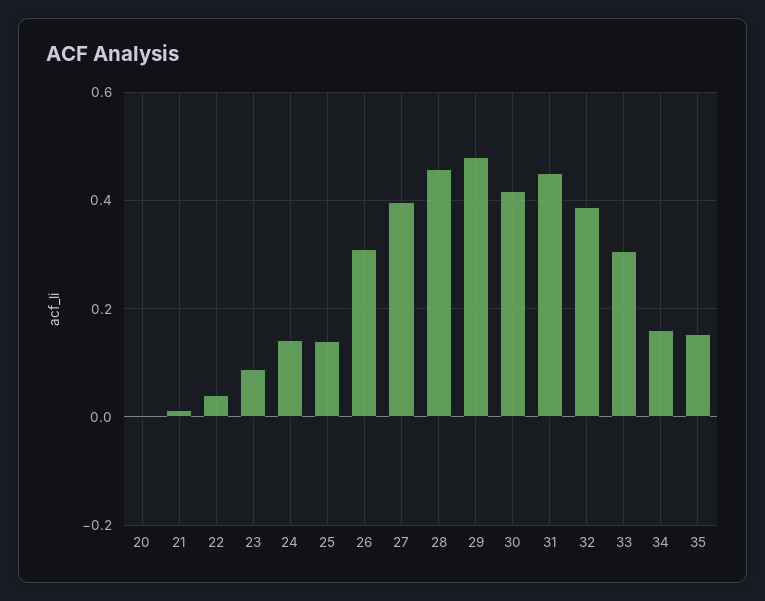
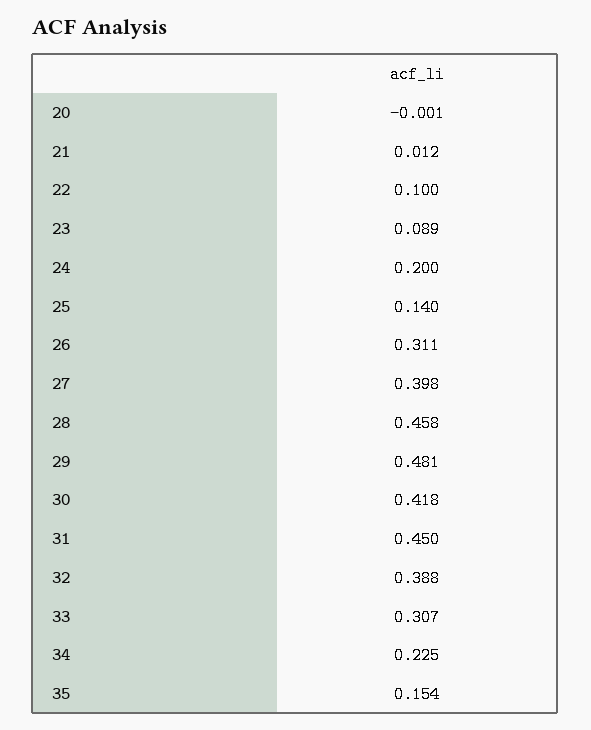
  {
    "20": -0.001,
    "21": 0.012,
-   "22": 0.04,
+   "22": 0.1,
    "23": 0.089,
-   "24": 0.14,
+   "24": 0.2,
    "25": 0.14,
    "26": 0.311,
    "27": 0.398,
    "28": 0.458,
    "29": 0.481,
    "30": 0.418,
    "31": 0.45,
    "32": 0.388,
    "33": 0.307,
-   "34": 0.16,
+   "34": 0.225,
    "35": 0.154
  }

